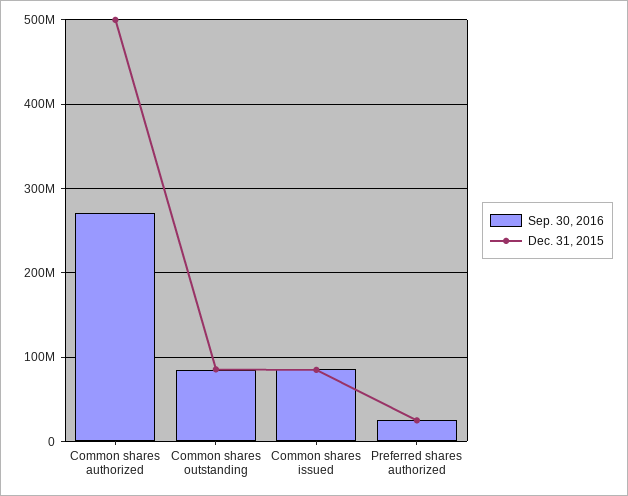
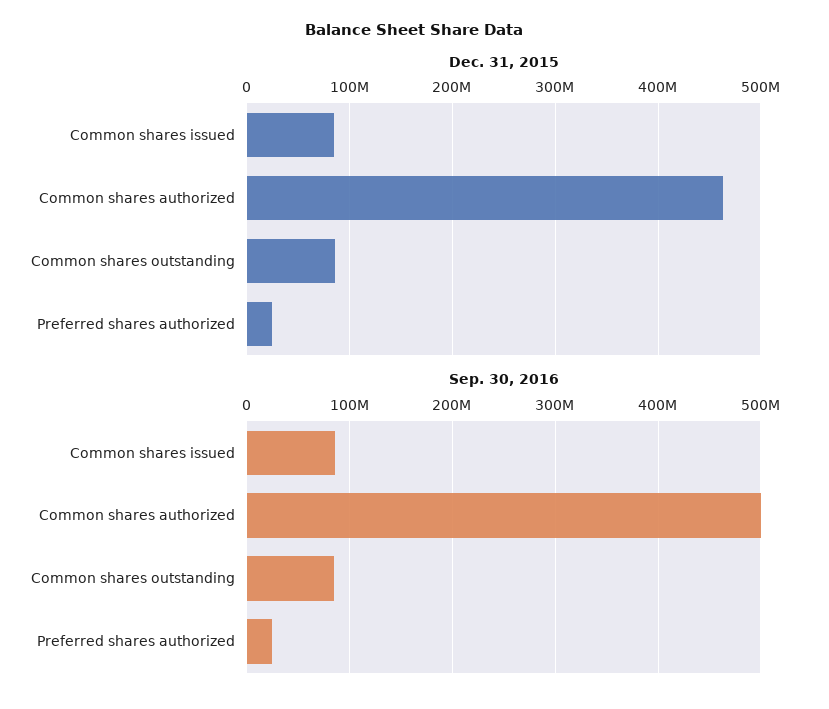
  {
    "Sep. 30, 2016": {
-     "Common shares authorized": 270000000,
+     "Common shares authorized": 500000000,
      "Common shares outstanding": 80000000,
      "Common shares issued": 90000000,
      "Preferred shares authorized": 30000000
    },
    "Dec. 31, 2015": {
-     "Common shares authorized": 500000000,
+     "Common shares authorized": 460000000,
      "Common shares outstanding": 90000000,
      "Common shares issued": 80000000,
      "Preferred shares authorized": 30000000
    }
  }

